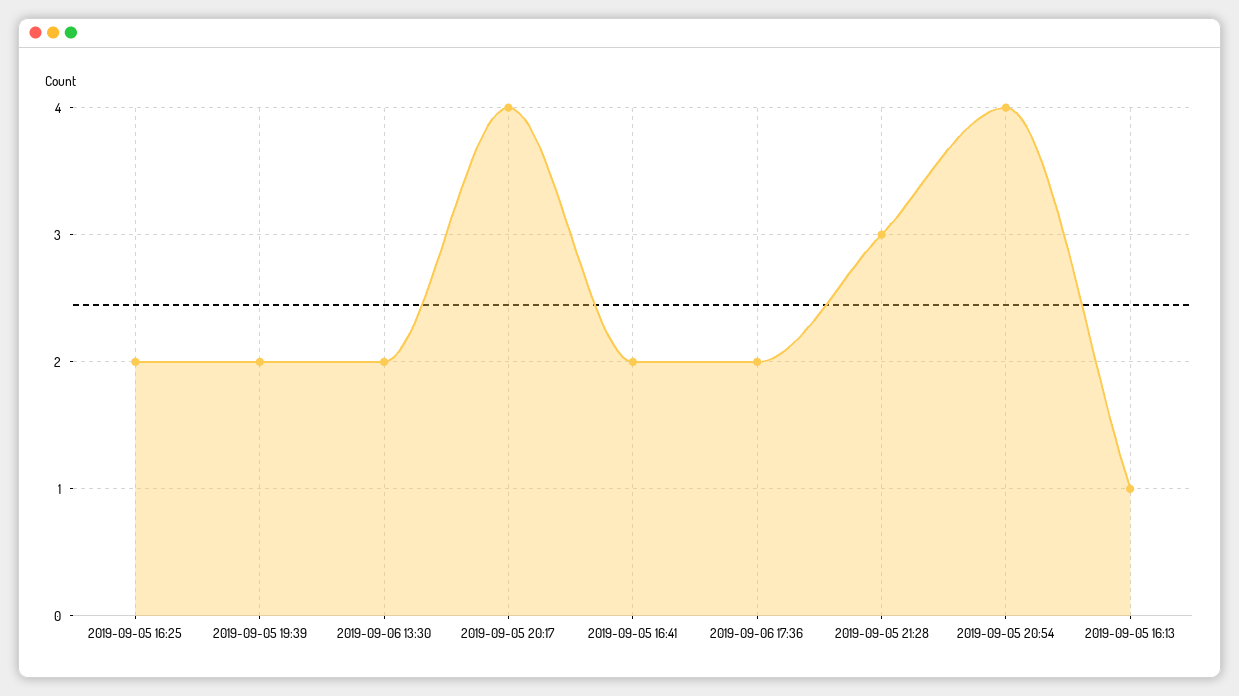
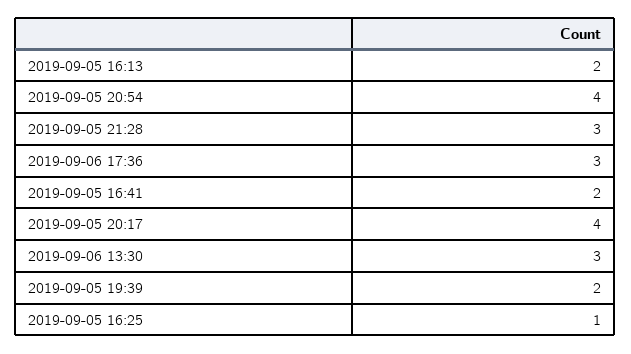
  {
-   "2019-09-05 16:25": 2,
+   "2019-09-05 16:25": 1,
    "2019-09-05 19:39": 2,
-   "2019-09-06 13:30": 2,
+   "2019-09-06 13:30": 3,
    "2019-09-05 20:17": 4,
    "2019-09-05 16:41": 2,
-   "2019-09-06 17:36": 2,
+   "2019-09-06 17:36": 3,
    "2019-09-05 21:28": 3,
    "2019-09-05 20:54": 4,
-   "2019-09-05 16:13": 1
+   "2019-09-05 16:13": 2
  }

